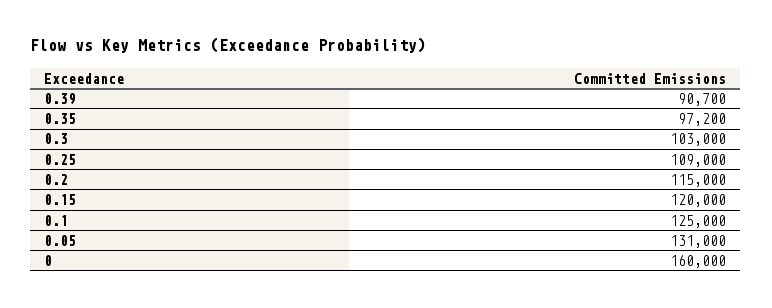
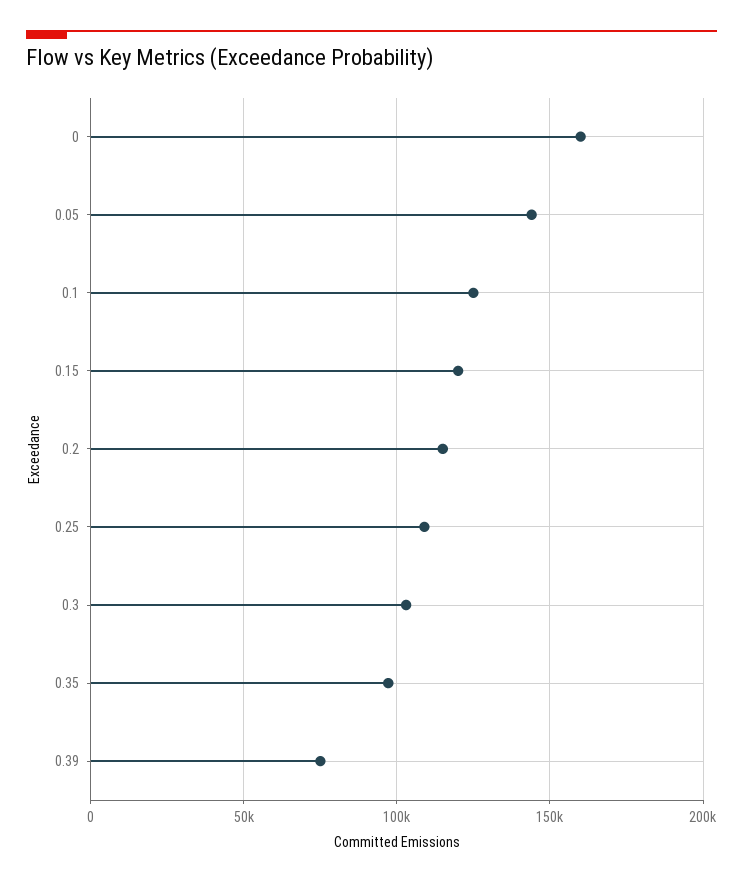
  {
-   "0.39": 90700,
+   "0.39": 75000,
    "0.35": 97200,
    "0.3": 103000,
    "0.25": 109000,
    "0.2": 115000,
    "0.15": 120000,
    "0.1": 125000,
-   "0.05": 131000,
+   "0.05": 145000,
    "0": 160000
  }

